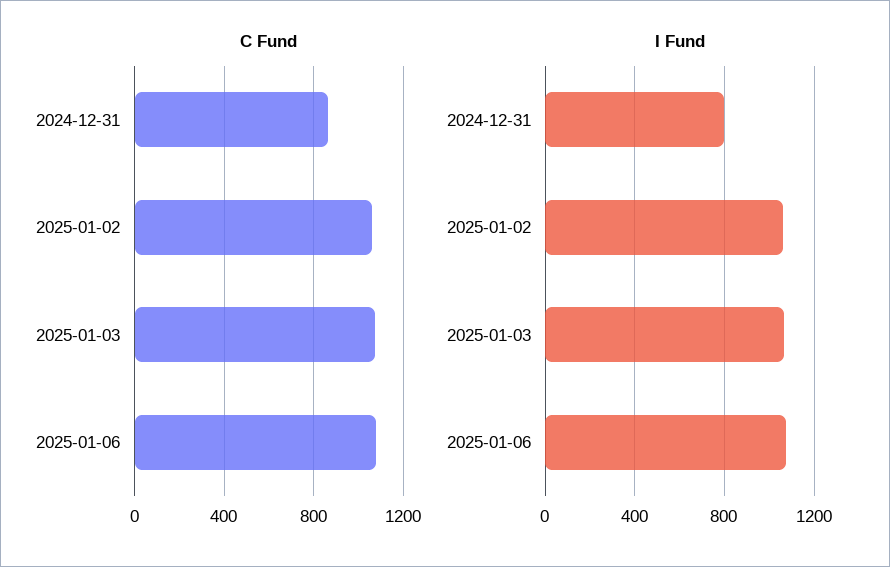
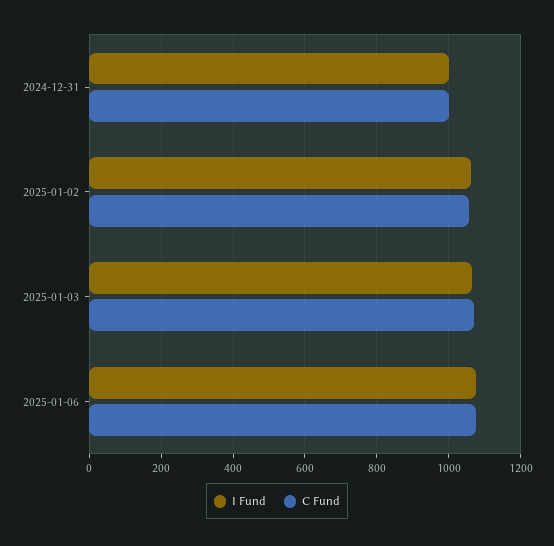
  {
    "C Fund": {
-     "2024-12-31": 850,
+     "2024-12-31": 1000,
      "2025-01-02": 1060,
      "2025-01-03": 1080,
      "2025-01-06": 1080
    },
    "I Fund": {
-     "2024-12-31": 800,
+     "2024-12-31": 1000,
      "2025-01-02": 1060,
      "2025-01-03": 1060,
      "2025-01-06": 1080
    }
  }

